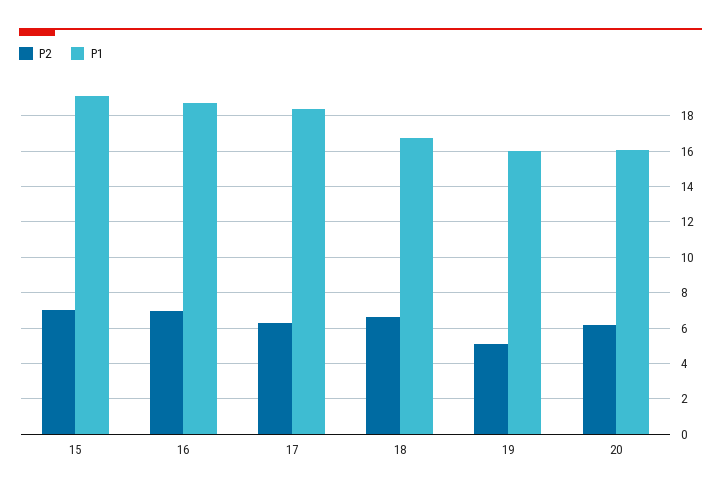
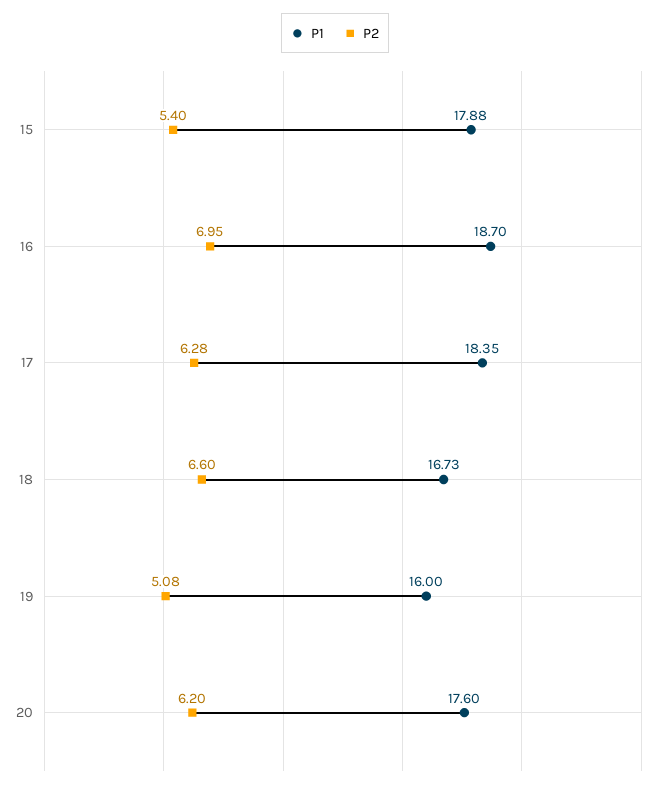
  {
    "P2": {
-     "15": 7,
+     "15": 5.4,
      "16": 6.95,
      "17": 6.28,
      "18": 6.6,
      "19": 5.08,
      "20": 6.2
    },
    "P1": {
-     "15": 19,
+     "15": 17.88,
      "16": 18.7,
      "17": 18.35,
      "18": 16.73,
      "19": 16,
-     "20": 16
+     "20": 17.6
    }
  }

